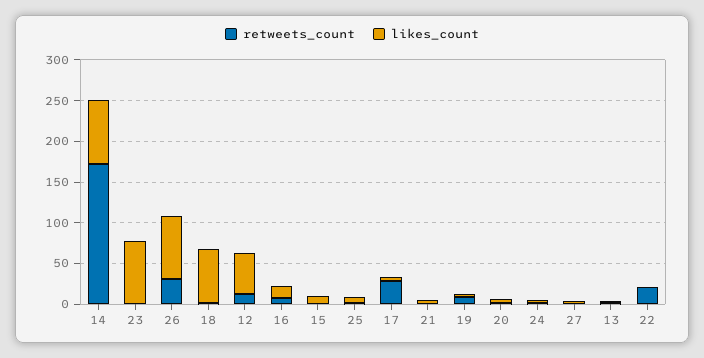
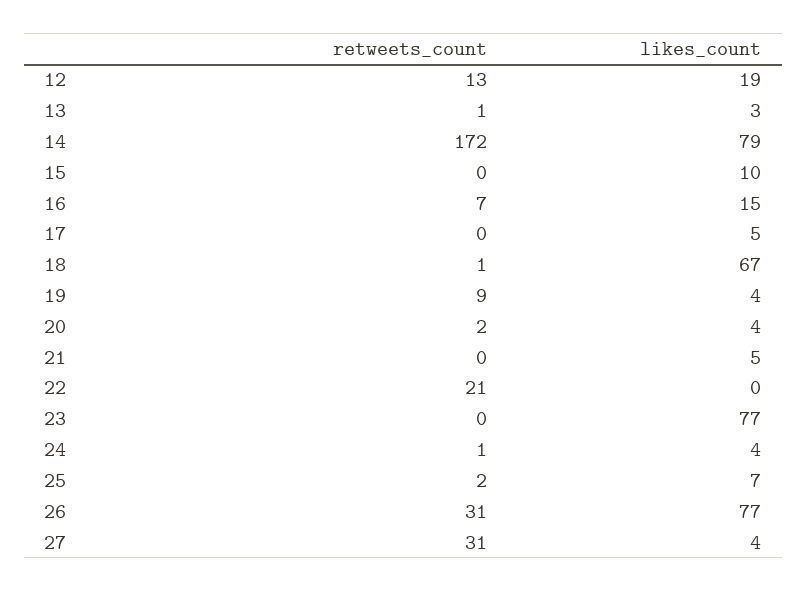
  {
    "retweets_count": {
      "14": 172,
      "23": 0,
      "26": 31,
      "18": 1,
      "12": 13,
      "16": 7,
      "15": 0,
      "25": 2,
-     "17": 30,
+     "17": 0,
      "21": 0,
      "19": 9,
      "20": 2,
      "24": 1,
-     "27": 0,
+     "27": 31,
      "13": 1,
      "22": 21
    },
    "likes_count": {
      "14": 79,
      "23": 77,
      "26": 77,
      "18": 67,
-     "12": 50,
+     "12": 19,
      "16": 15,
      "15": 10,
      "25": 7,
      "17": 5,
      "21": 5,
      "19": 4,
      "20": 4,
      "24": 4,
      "27": 4,
      "13": 3,
      "22": 0
    }
  }

